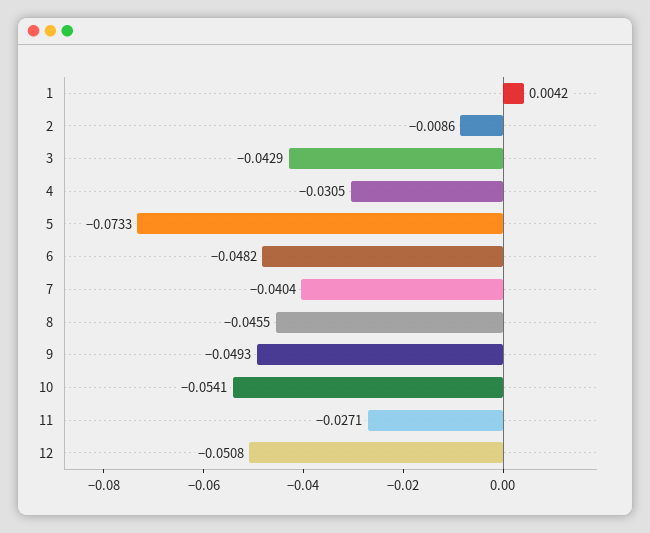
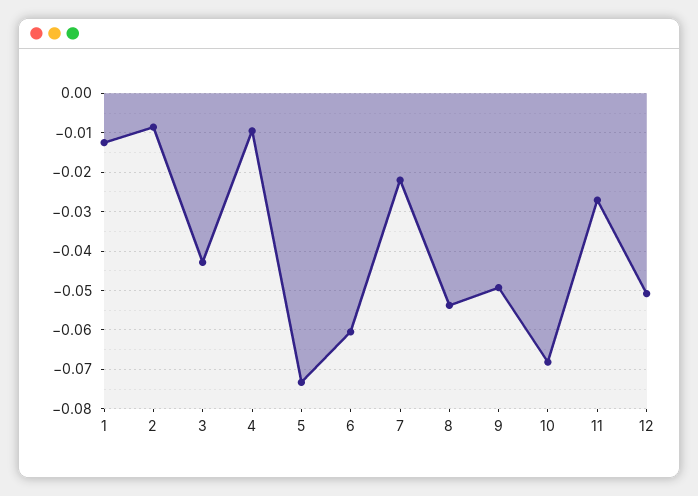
  {
-   "1": 0.0042,
+   "1": -0.012,
    "2": -0.0086,
    "3": -0.0429,
-   "4": -0.0305,
+   "4": -0.01,
    "5": -0.0733,
-   "6": -0.0482,
+   "6": -0.06,
-   "7": -0.0404,
+   "7": -0.022,
-   "8": -0.0455,
+   "8": -0.054,
    "9": -0.0493,
-   "10": -0.0541,
+   "10": -0.068,
    "11": -0.0271,
    "12": -0.0508
  }

